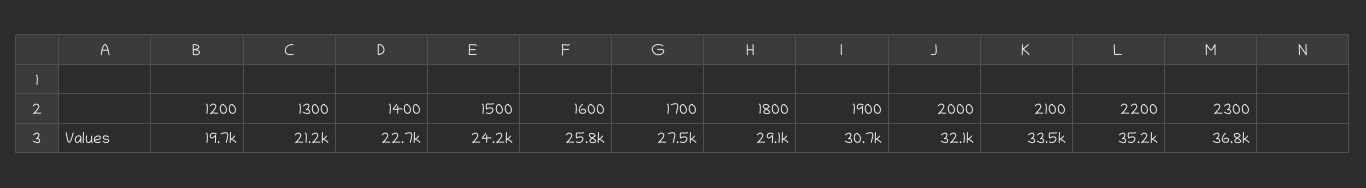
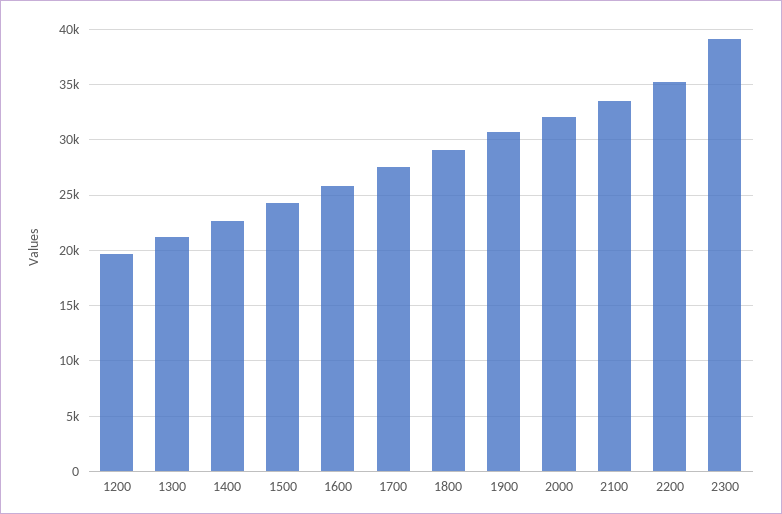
  {
    "1200": 19700,
    "1300": 21200,
    "1400": 22700,
    "1500": 24200,
    "1600": 25800,
    "1700": 27500,
    "1800": 29100,
    "1900": 30700,
    "2000": 32100,
    "2100": 33500,
    "2200": 35200,
-   "2300": 36800
+   "2300": 39000
  }

